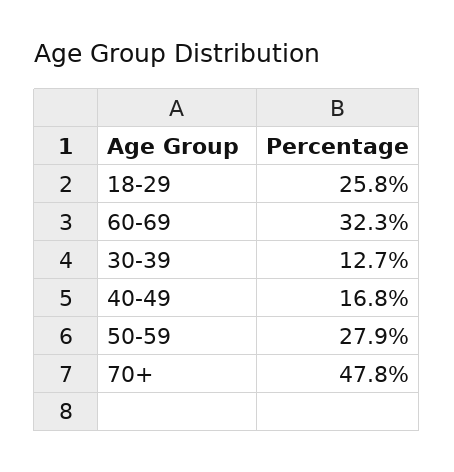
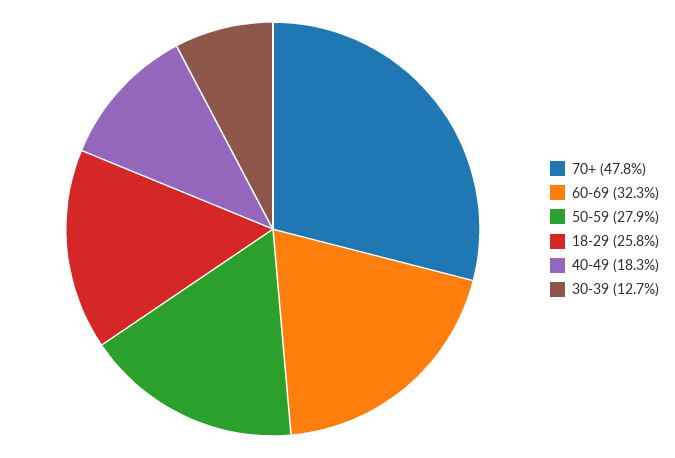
  {
    "18-29": 25.8,
    "60-69": 32.3,
    "30-39": 12.7,
-   "40-49": 16.8,
+   "40-49": 18.3,
    "50-59": 27.9,
    "70+": 47.8
  }

